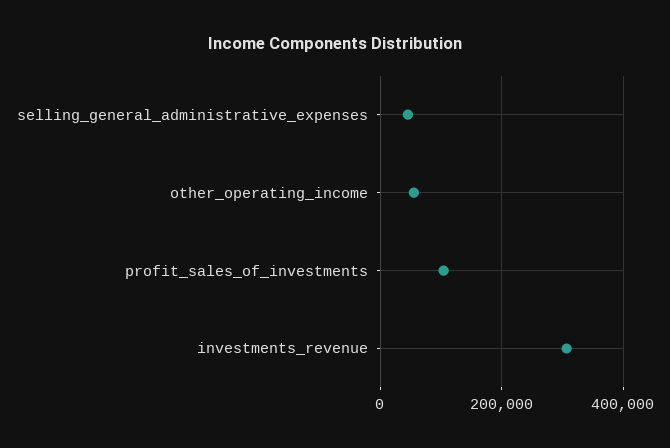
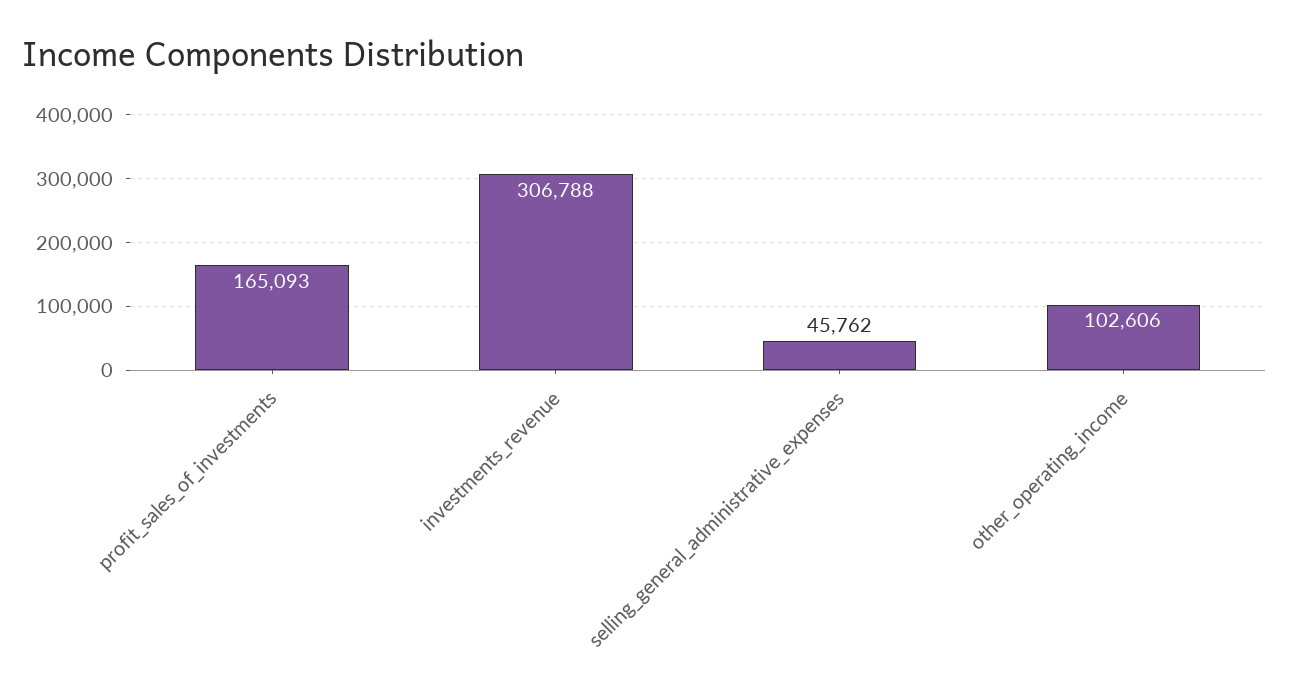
  {
    "selling_general_administrative_expenses": 45762,
-   "other_operating_income": 60000,
+   "other_operating_income": 102606,
-   "profit_sales_of_investments": 100000,
+   "profit_sales_of_investments": 165093,
    "investments_revenue": 306788
  }

